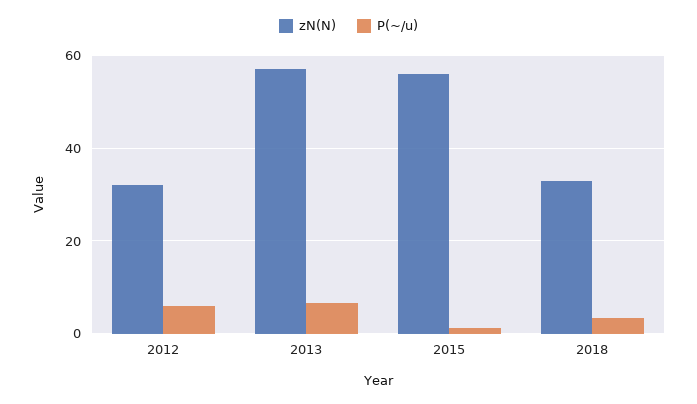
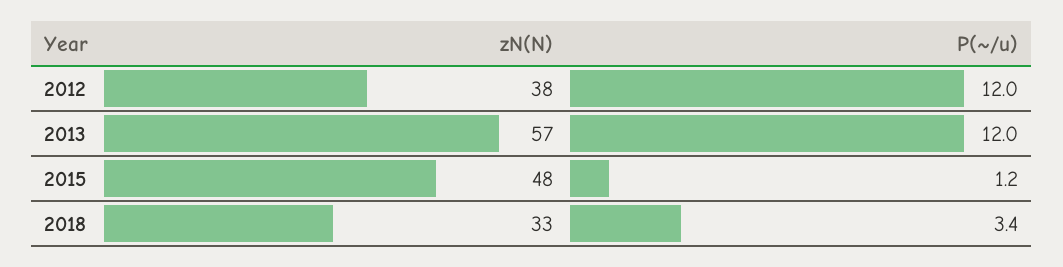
  {
    "zN(N)": {
-     "2012": 32,
+     "2012": 38,
      "2013": 57,
-     "2015": 56,
+     "2015": 48,
      "2018": 33
    },
    "P(~/u)": {
-     "2012": 6,
+     "2012": 12,
-     "2013": 6,
+     "2013": 12,
      "2015": 1.2,
      "2018": 3.4
    }
  }

